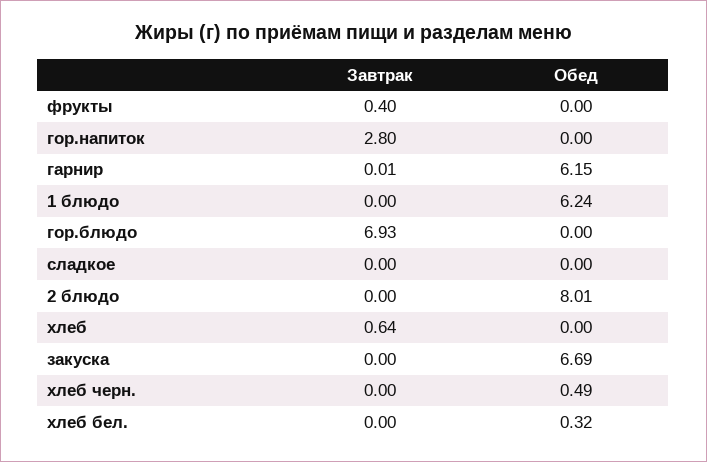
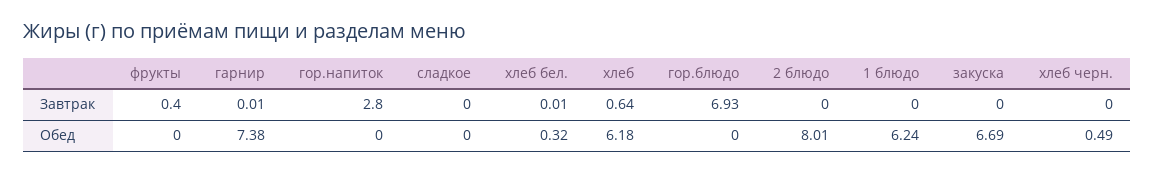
  {
    "Завтрак": {
      "фрукты": 0.4,
      "гор.напиток": 2.8,
      "гарнир": 0.01,
      "1 блюдо": 0,
      "гор.блюдо": 6.93,
      "сладкое": 0,
      "2 блюдо": 0,
      "хлеб": 0.64,
      "закуска": 0,
      "хлеб черн.": 0,
-     "хлеб бел.": 0
+     "хлеб бел.": 0.01
    },
    "Обед": {
      "фрукты": 0,
      "гор.напиток": 0,
-     "гарнир": 6.15,
+     "гарнир": 7.38,
      "1 блюдо": 6.24,
      "гор.блюдо": 0,
      "сладкое": 0,
      "2 блюдо": 8.01,
-     "хлеб": 0,
+     "хлеб": 6.18,
      "закуска": 6.69,
      "хлеб черн.": 0.49,
      "хлеб бел.": 0.32
    }
  }

